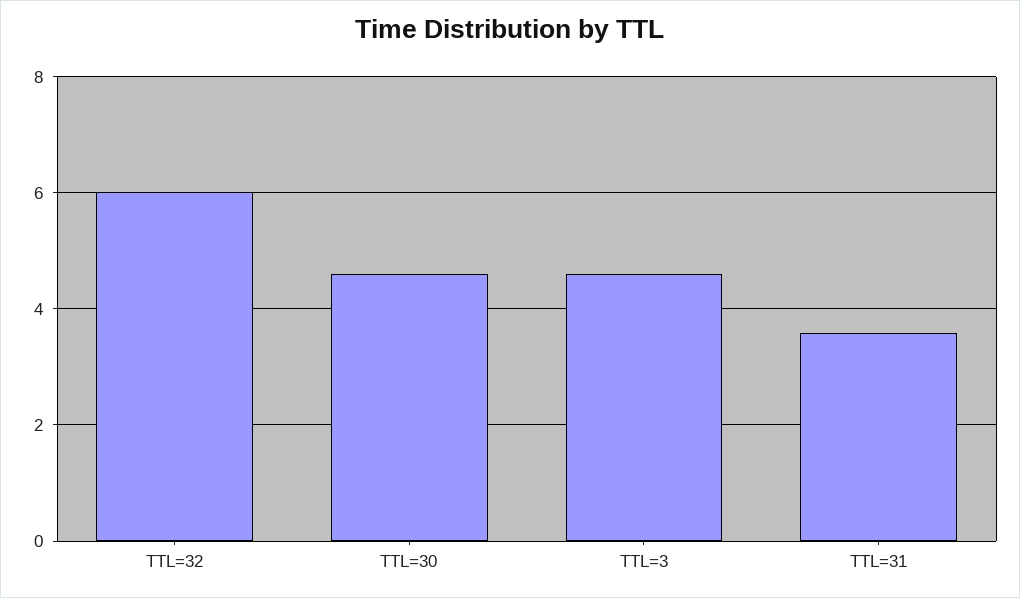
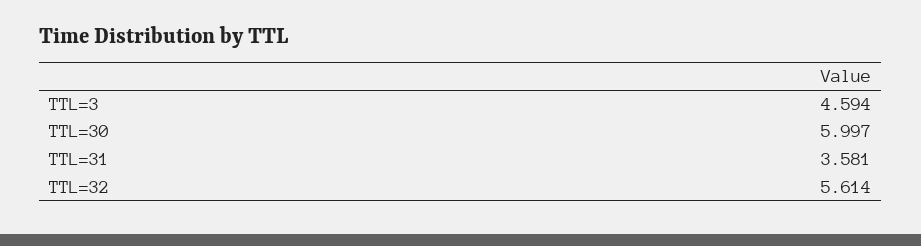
  {
-   "TTL=32": 6,
+   "TTL=32": 5.614,
-   "TTL=30": 4.6,
+   "TTL=30": 5.997,
    "TTL=3": 4.594,
    "TTL=31": 3.581
  }

